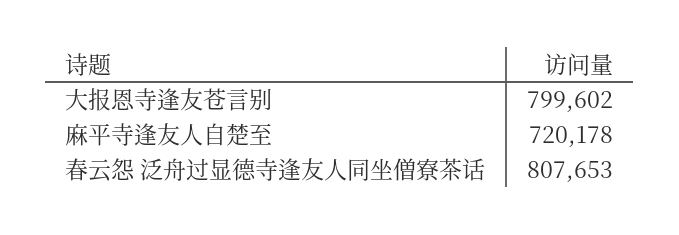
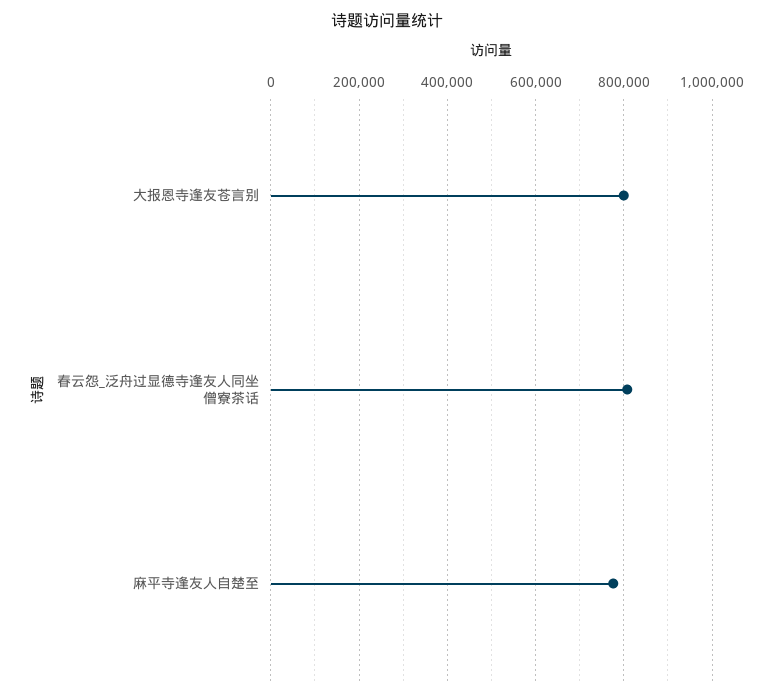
  {
    "大报恩寺逢友苍言别": 799602,
-   "麻平寺逢友人自楚至": 720178,
+   "麻平寺逢友人自楚至": 780000,
    "春云怨 泛舟过显德寺逢友人同坐僧寮茶话": 807653
  }

